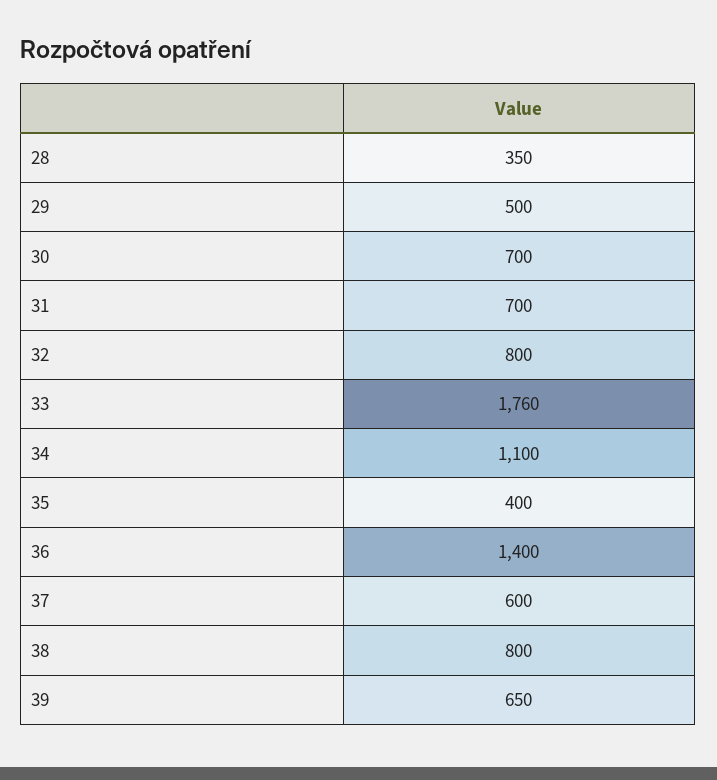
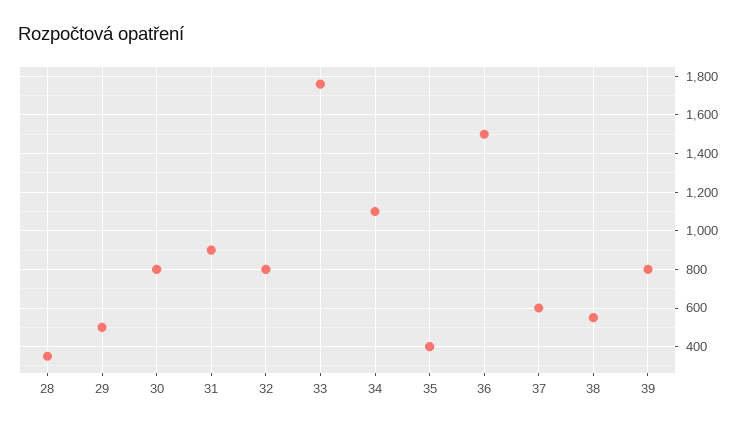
  {
    "28": 350,
    "29": 500,
-   "30": 700,
+   "30": 800,
-   "31": 700,
+   "31": 900,
    "32": 800,
    "33": 1760,
    "34": 1100,
    "35": 400,
-   "36": 1400,
+   "36": 1500,
    "37": 600,
-   "38": 800,
+   "38": 550,
-   "39": 650
+   "39": 800
  }

